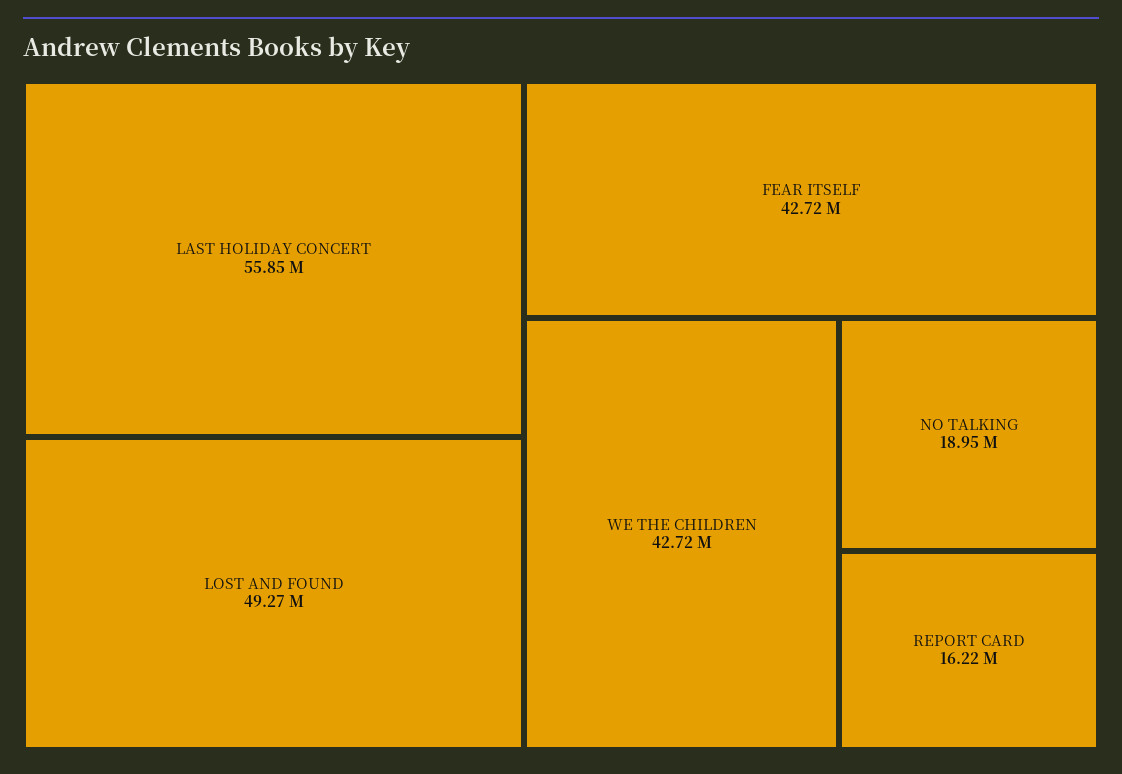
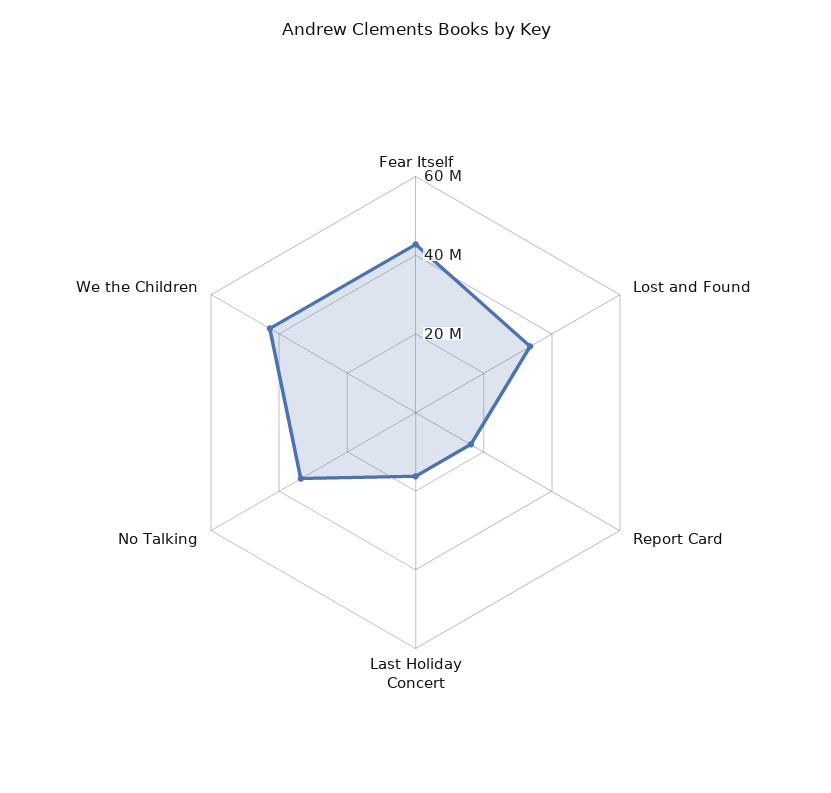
  {
-   "LAST HOLIDAY CONCERT": 55850000,
+   "LAST HOLIDAY CONCERT": 15000000,
-   "LOST AND FOUND": 49270000,
+   "LOST AND FOUND": 35000000,
    "FEAR ITSELF": 42720000,
    "WE THE CHILDREN": 42720000,
-   "NO TALKING": 18950000,
+   "NO TALKING": 35000000,
    "REPORT CARD": 16220000
  }

